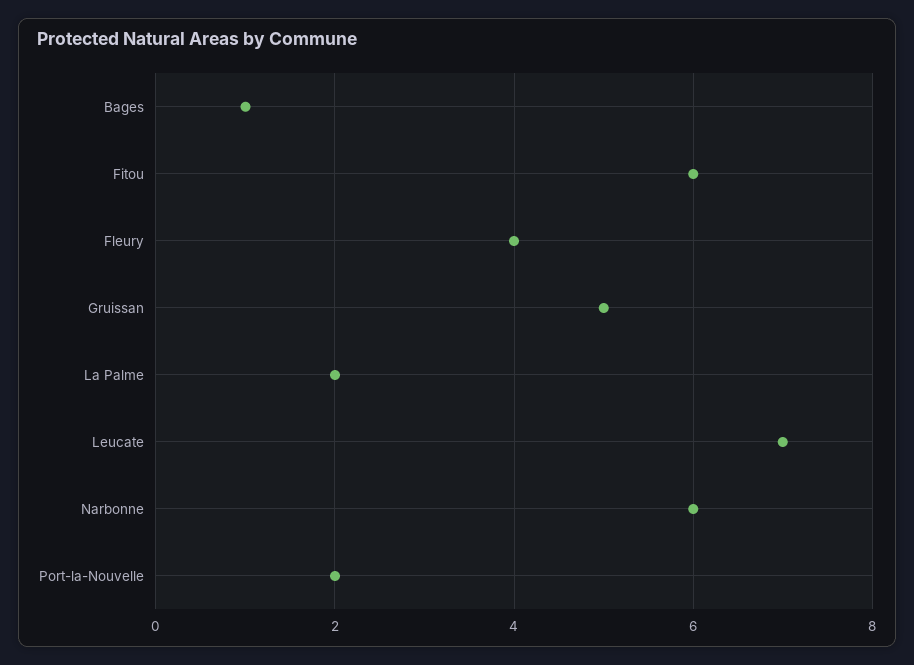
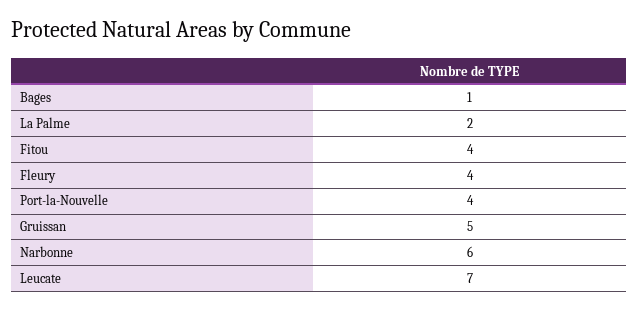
  {
    "Bages": 1,
-   "Fitou": 6,
+   "Fitou": 4,
    "Fleury": 4,
    "Gruissan": 5,
    "La Palme": 2,
    "Leucate": 7,
    "Narbonne": 6,
-   "Port-la-Nouvelle": 2
+   "Port-la-Nouvelle": 4
  }

